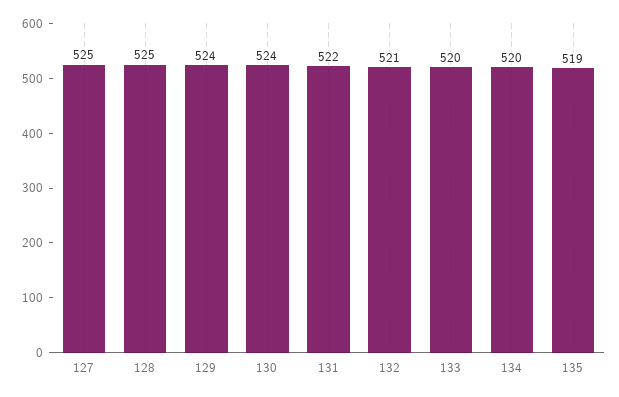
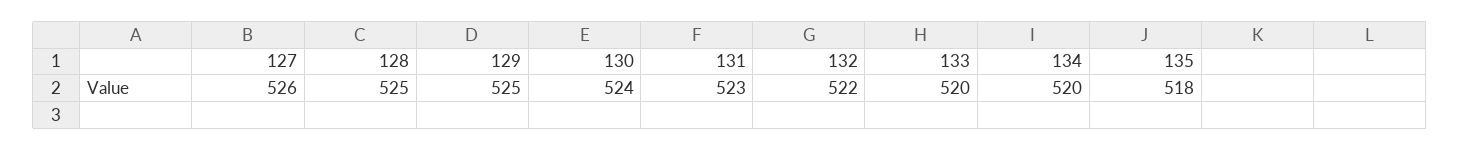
  {
-   "127": 525,
+   "127": 526,
    "128": 525,
-   "129": 524,
+   "129": 525,
    "130": 524,
-   "131": 522,
+   "131": 523,
-   "132": 521,
+   "132": 522,
    "133": 520,
    "134": 520,
-   "135": 519
+   "135": 518
  }

